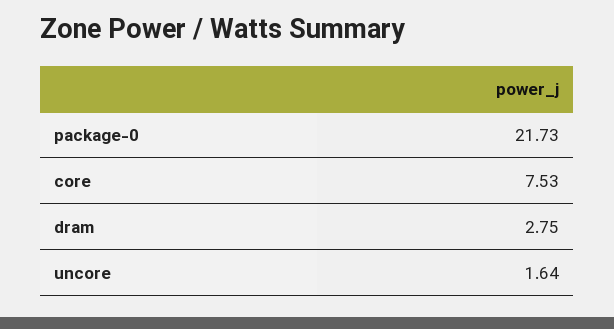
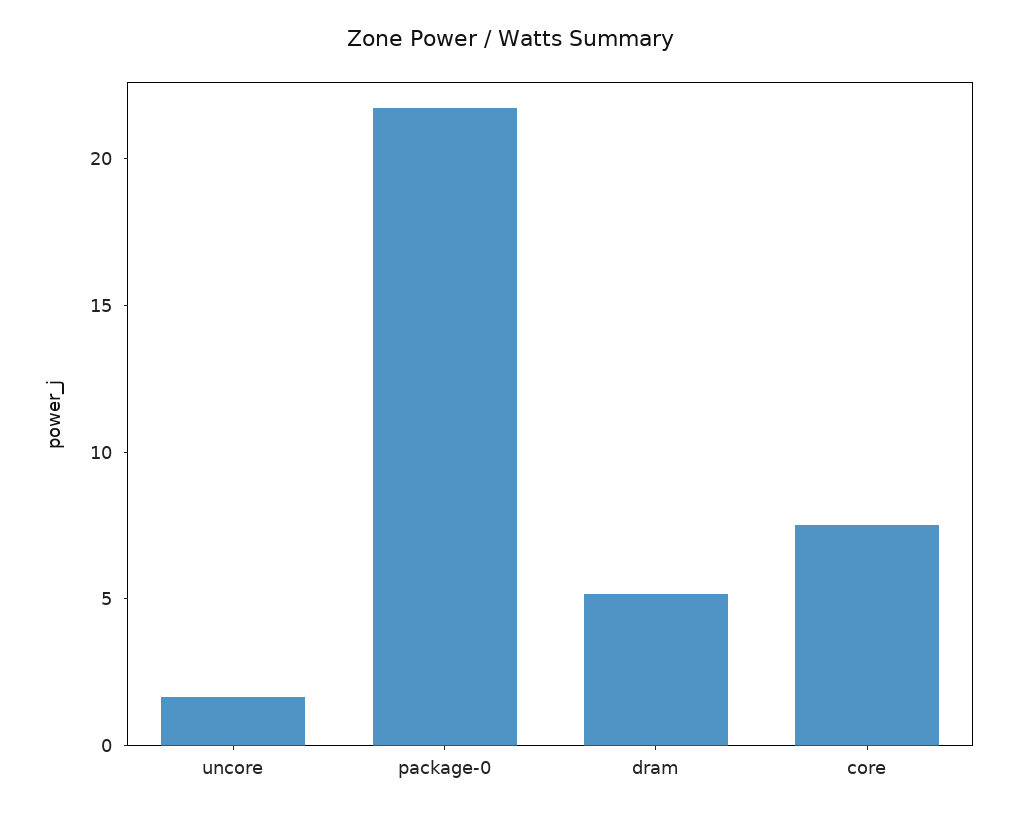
  {
    "package-0": 21.73,
    "core": 7.53,
-   "dram": 2.75,
+   "dram": 5,
    "uncore": 1.64
  }

